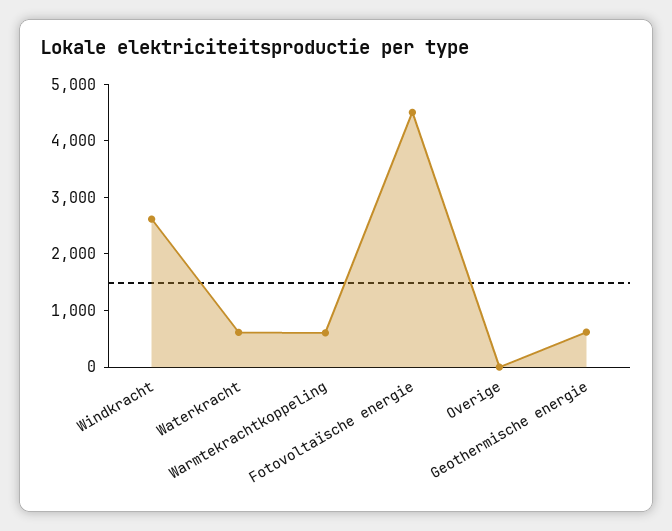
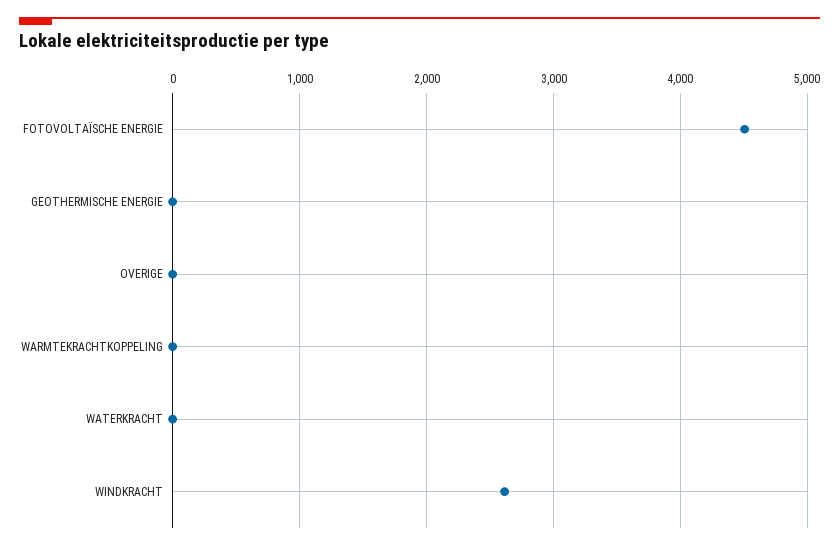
  {
    "Windkracht": 2600,
-   "Waterkracht": 600,
+   "Waterkracht": 0,
-   "Warmtekrachtkoppeling": 600,
+   "Warmtekrachtkoppeling": 0,
    "Fotovoltaïsche energie": 4500,
    "Overige": 0,
-   "Geothermische energie": 600
+   "Geothermische energie": 0
  }

